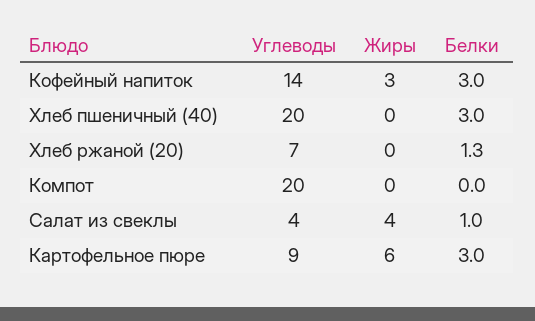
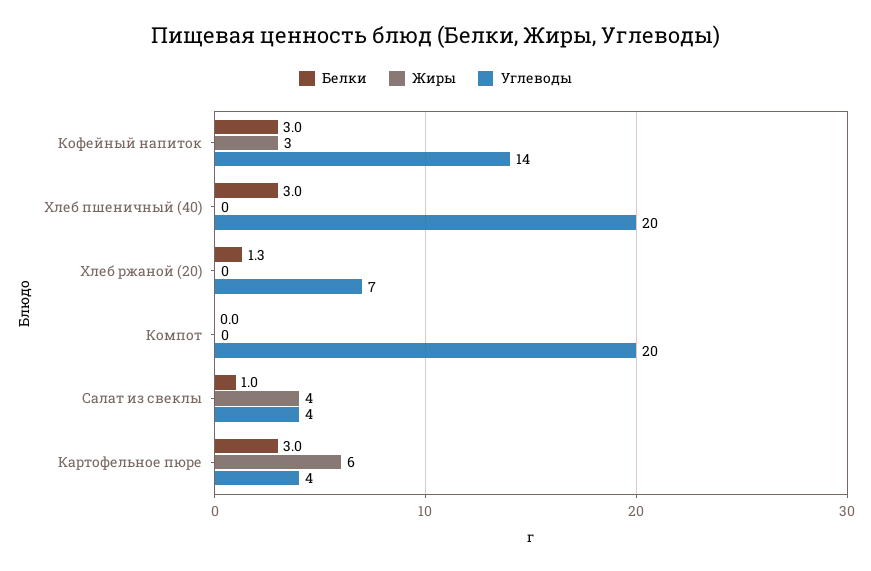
  {
    "Углеводы": {
      "Кофейный напиток": 14,
      "Хлеб пшеничный (40)": 20,
      "Хлеб ржаной (20)": 7,
      "Компот": 20,
      "Салат из свеклы": 4,
-     "Картофельное пюре": 9
+     "Картофельное пюре": 4
    },
    "Жиры": {
      "Кофейный напиток": 3,
      "Хлеб пшеничный (40)": 0,
      "Хлеб ржаной (20)": 0,
      "Компот": 0,
      "Салат из свеклы": 4,
      "Картофельное пюре": 6
    },
    "Белки": {
      "Кофейный напиток": 3,
      "Хлеб пшеничный (40)": 3,
      "Хлеб ржаной (20)": 1.3,
      "Компот": 0,
      "Салат из свеклы": 1,
      "Картофельное пюре": 3
    }
  }

